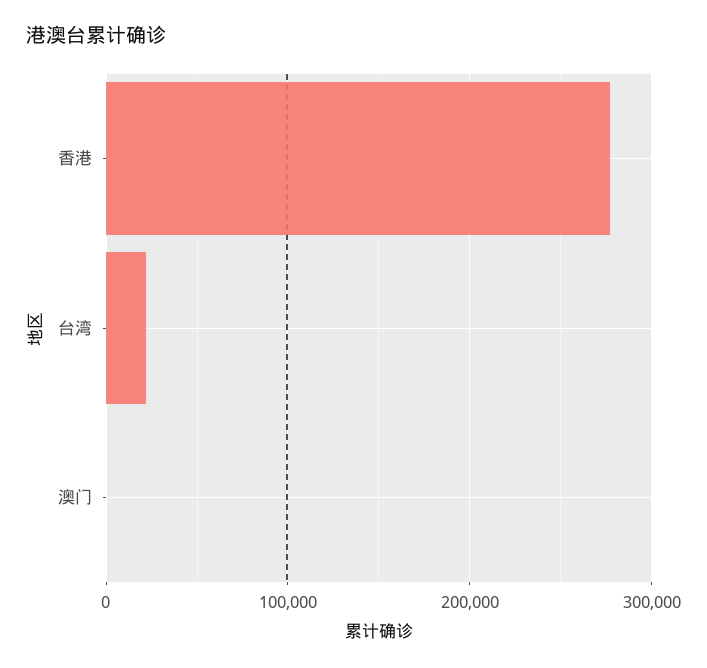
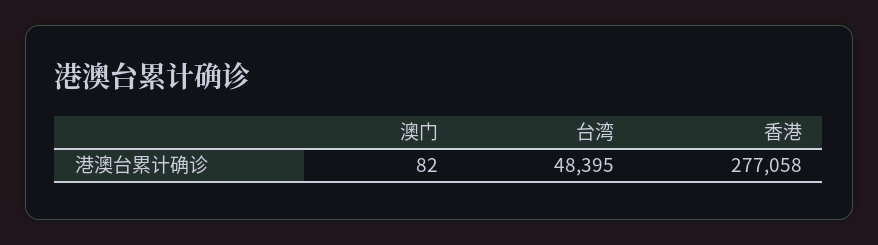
  {
    "香港": 277058,
-   "台湾": 20000,
+   "台湾": 48395,
    "澳门": 82
  }

